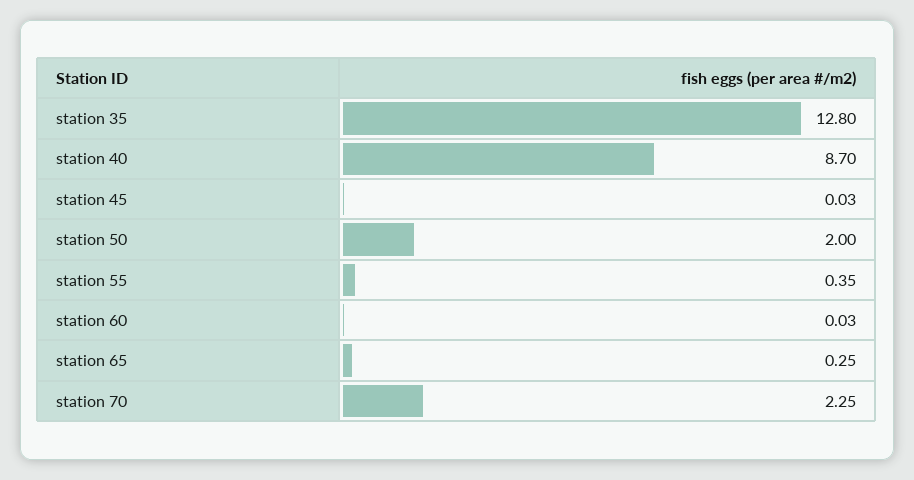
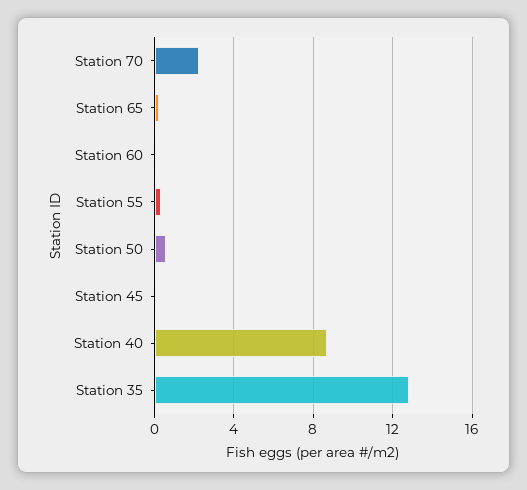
  {
    "station 35": 12.8,
    "station 40": 8.7,
    "station 45": 0.03,
-   "station 50": 2,
+   "station 50": 0.5,
    "station 55": 0.35,
    "station 60": 0.03,
    "station 65": 0.25,
    "station 70": 2.25
  }

